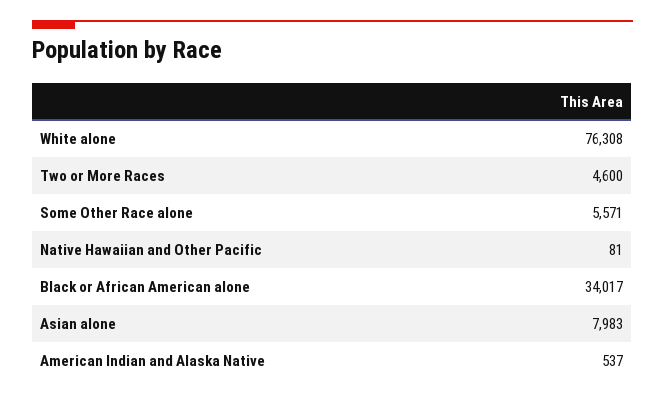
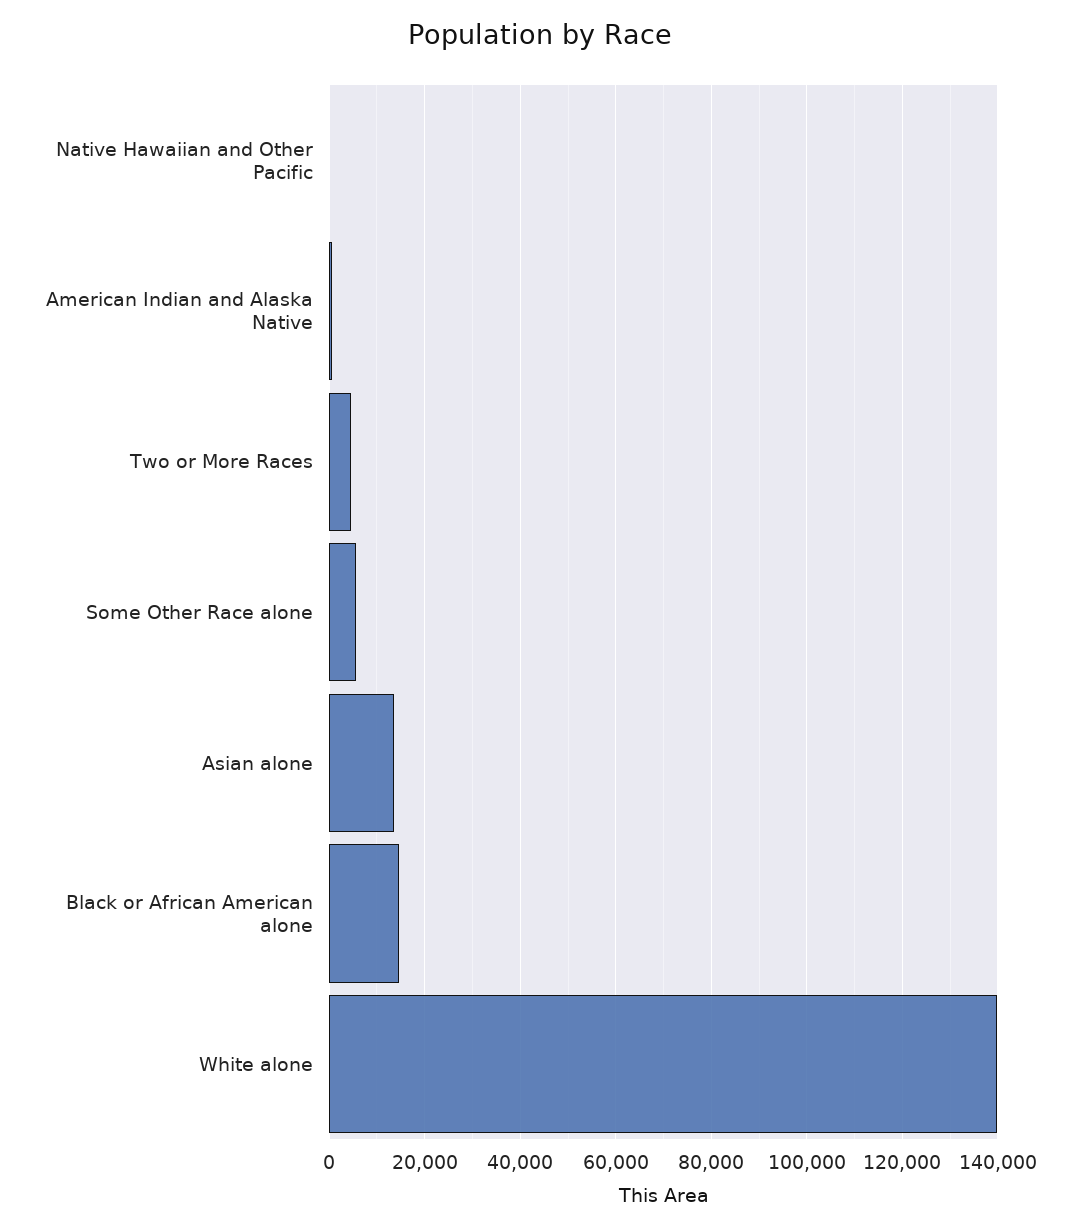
  {
-   "White alone": 76308,
+   "White alone": 140000,
    "Two or More Races": 4600,
    "Some Other Race alone": 5571,
    "Native Hawaiian and Other Pacific": 81,
-   "Black or African American alone": 34017,
+   "Black or African American alone": 14000,
-   "Asian alone": 7983,
+   "Asian alone": 14000,
    "American Indian and Alaska Native": 537
  }

